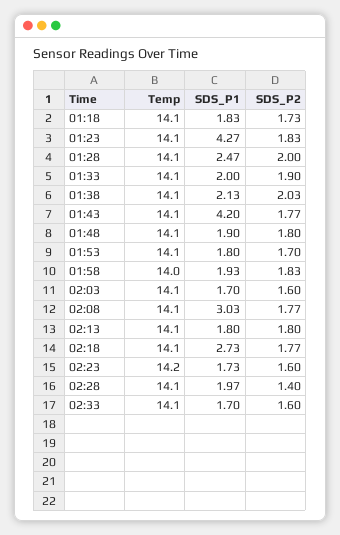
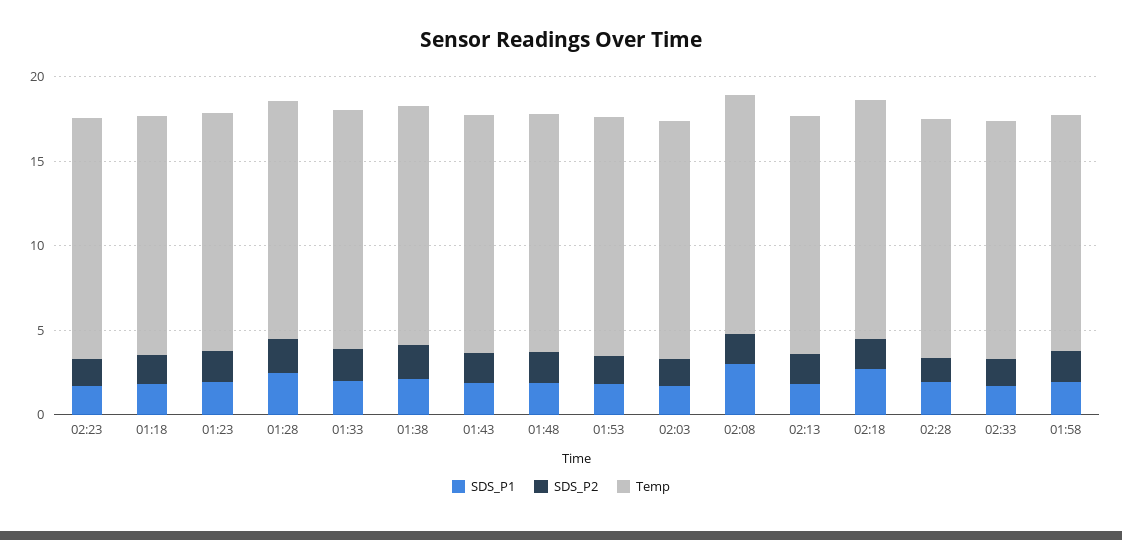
  {
    "Temp": {
      "01:18": 14.1,
      "01:23": 14.1,
      "01:28": 14.1,
      "01:33": 14.1,
      "01:38": 14.1,
      "01:43": 14.1,
      "01:48": 14.1,
      "01:53": 14.1,
      "01:58": 14,
      "02:03": 14.1,
      "02:08": 14.1,
      "02:13": 14.1,
      "02:18": 14.1,
      "02:23": 14.2,
      "02:28": 14.1,
      "02:33": 14.1
    },
    "SDS_P1": {
      "01:18": 1.83,
-     "01:23": 4.27,
+     "01:23": 2,
      "01:28": 2.47,
      "01:33": 2,
      "01:38": 2.13,
-     "01:43": 4.2,
+     "01:43": 2,
      "01:48": 1.9,
      "01:53": 1.8,
      "01:58": 1.93,
      "02:03": 1.7,
      "02:08": 3.03,
      "02:13": 1.8,
      "02:18": 2.73,
      "02:23": 1.73,
      "02:28": 1.97,
      "02:33": 1.7
    },
    "SDS_P2": {
      "01:18": 1.73,
      "01:23": 1.83,
      "01:28": 2,
      "01:33": 1.9,
      "01:38": 2.03,
      "01:43": 1.77,
      "01:48": 1.8,
      "01:53": 1.7,
      "01:58": 1.83,
      "02:03": 1.6,
      "02:08": 1.77,
      "02:13": 1.8,
      "02:18": 1.77,
      "02:23": 1.6,
      "02:28": 1.4,
      "02:33": 1.6
    }
  }

